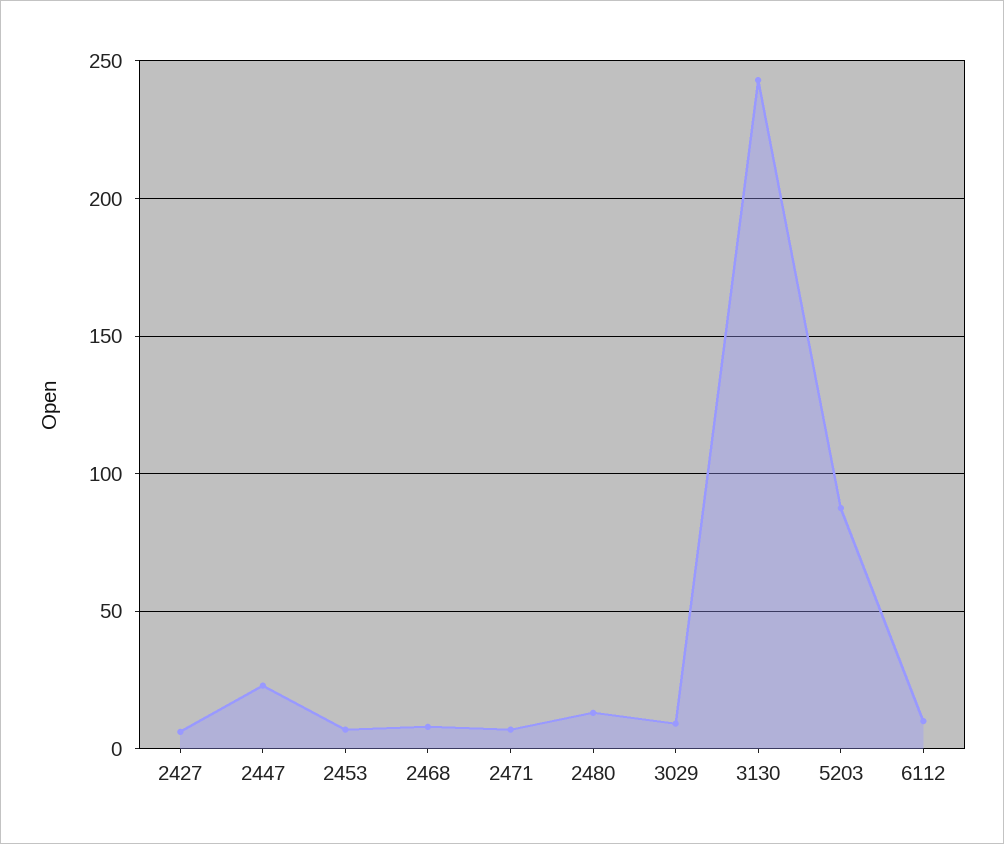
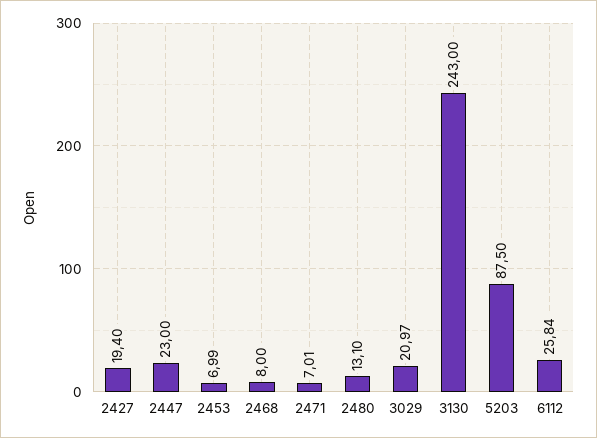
  {
-   "2427": 5,
+   "2427": 19.4,
    "2447": 23,
    "2453": 6.99,
    "2468": 8,
    "2471": 7.01,
    "2480": 13.1,
-   "3029": 10,
+   "3029": 20.97,
    "3130": 243,
    "5203": 87.5,
-   "6112": 10
+   "6112": 25.84
  }

